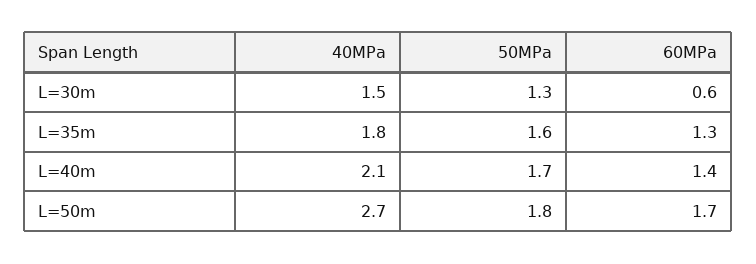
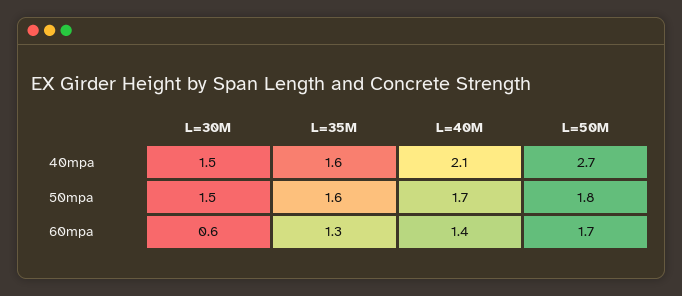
  {
    "40MPa": {
      "L=30m": 1.5,
-     "L=35m": 1.8,
+     "L=35m": 1.6,
      "L=40m": 2.1,
      "L=50m": 2.7
    },
    "50MPa": {
-     "L=30m": 1.3,
+     "L=30m": 1.5,
      "L=35m": 1.6,
      "L=40m": 1.7,
      "L=50m": 1.8
    },
    "60MPa": {
      "L=30m": 0.6,
      "L=35m": 1.3,
      "L=40m": 1.4,
      "L=50m": 1.7
    }
  }

